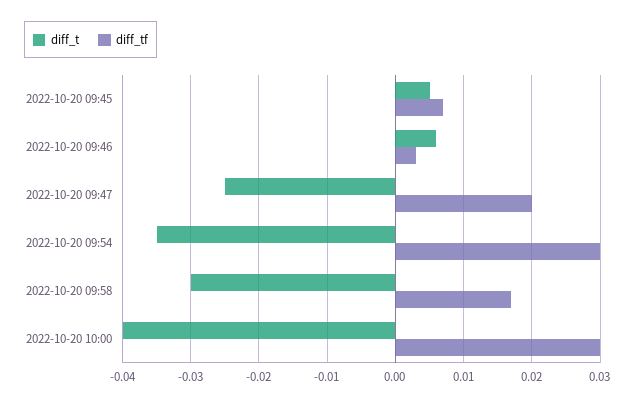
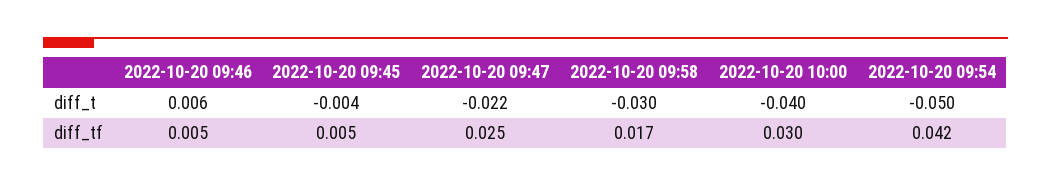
  {
    "diff_t": {
-     "2022-10-20 09:45": 0.005,
+     "2022-10-20 09:45": -0.004,
      "2022-10-20 09:46": 0.006,
-     "2022-10-20 09:47": -0.025,
+     "2022-10-20 09:47": -0.022,
-     "2022-10-20 09:54": -0.035,
+     "2022-10-20 09:54": -0.05,
      "2022-10-20 09:58": -0.03,
      "2022-10-20 10:00": -0.04
    },
    "diff_tf": {
-     "2022-10-20 09:45": 0.007,
+     "2022-10-20 09:45": 0.005,
-     "2022-10-20 09:46": 0.003,
+     "2022-10-20 09:46": 0.005,
-     "2022-10-20 09:47": 0.02,
+     "2022-10-20 09:47": 0.025,
-     "2022-10-20 09:54": 0.03,
+     "2022-10-20 09:54": 0.042,
      "2022-10-20 09:58": 0.017,
      "2022-10-20 10:00": 0.03
    }
  }

